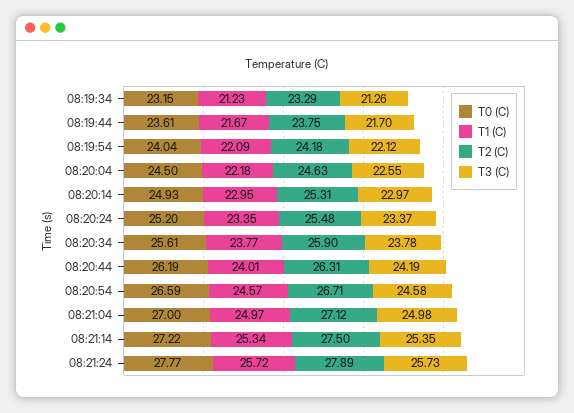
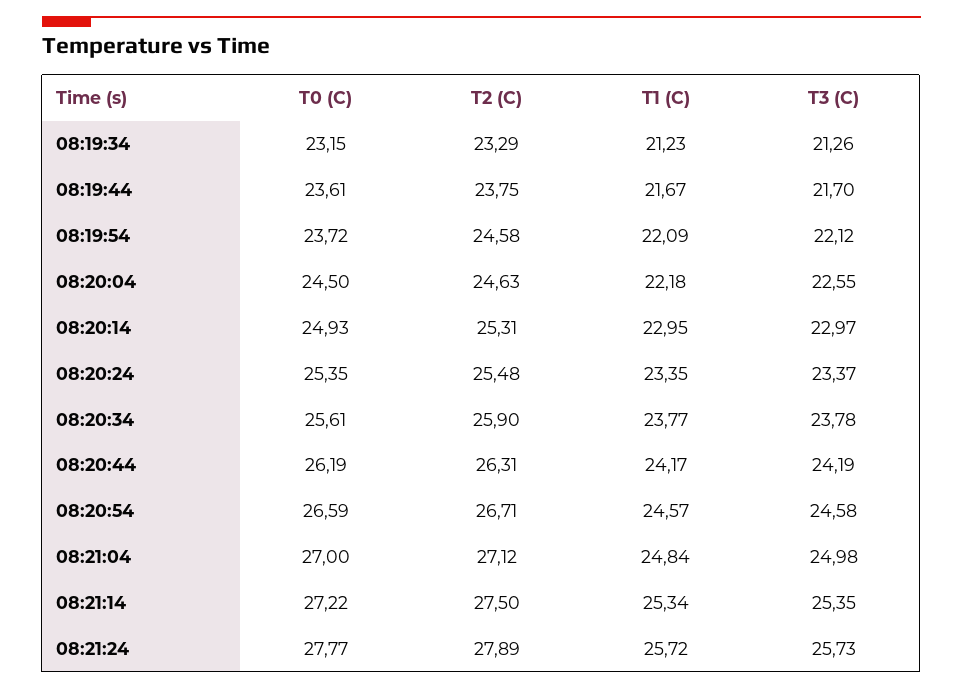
  {
    "T0 (C)": {
      "08:19:34": 23.15,
      "08:19:44": 23.61,
-     "08:19:54": 24.04,
+     "08:19:54": 23.72,
      "08:20:04": 24.5,
      "08:20:14": 24.93,
-     "08:20:24": 25.2,
+     "08:20:24": 25.35,
      "08:20:34": 25.61,
      "08:20:44": 26.19,
      "08:20:54": 26.59,
      "08:21:04": 27,
      "08:21:14": 27.22,
      "08:21:24": 27.77
    },
    "T1 (C)": {
      "08:19:34": 21.23,
      "08:19:44": 21.67,
      "08:19:54": 22.09,
      "08:20:04": 22.18,
      "08:20:14": 22.95,
      "08:20:24": 23.35,
      "08:20:34": 23.77,
-     "08:20:44": 24.01,
+     "08:20:44": 24.17,
      "08:20:54": 24.57,
-     "08:21:04": 24.97,
+     "08:21:04": 24.84,
      "08:21:14": 25.34,
      "08:21:24": 25.72
    },
    "T2 (C)": {
      "08:19:34": 23.29,
      "08:19:44": 23.75,
-     "08:19:54": 24.18,
+     "08:19:54": 24.58,
      "08:20:04": 24.63,
      "08:20:14": 25.31,
      "08:20:24": 25.48,
      "08:20:34": 25.9,
      "08:20:44": 26.31,
      "08:20:54": 26.71,
      "08:21:04": 27.12,
      "08:21:14": 27.5,
      "08:21:24": 27.89
    },
    "T3 (C)": {
      "08:19:34": 21.26,
      "08:19:44": 21.7,
      "08:19:54": 22.12,
      "08:20:04": 22.55,
      "08:20:14": 22.97,
      "08:20:24": 23.37,
      "08:20:34": 23.78,
      "08:20:44": 24.19,
      "08:20:54": 24.58,
      "08:21:04": 24.98,
      "08:21:14": 25.35,
      "08:21:24": 25.73
    }
  }

